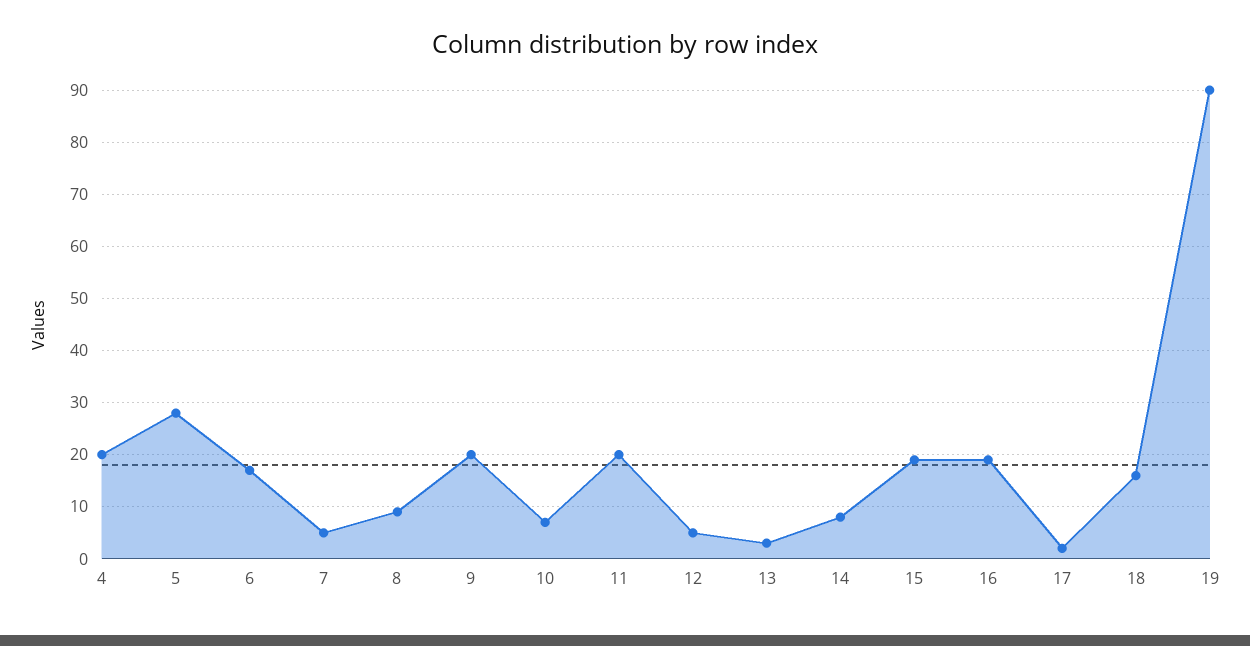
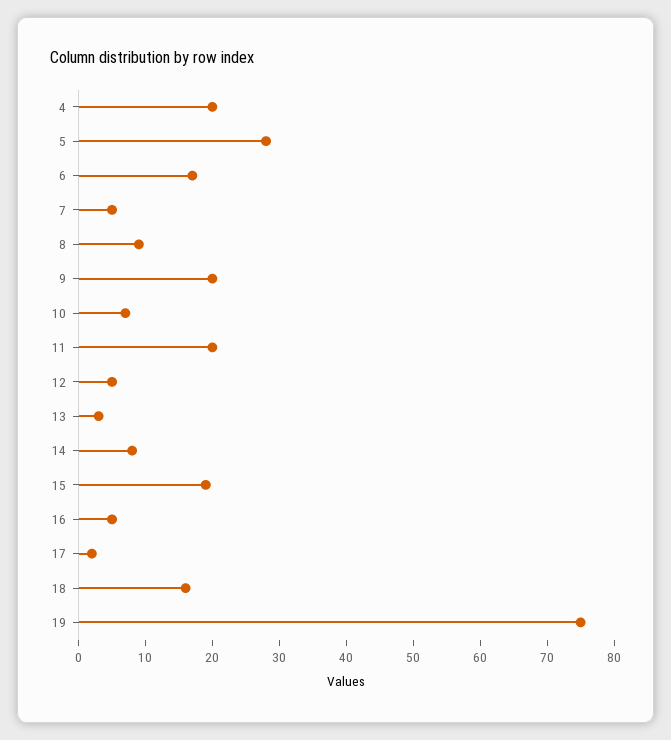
  {
    "4": 20,
    "5": 30,
    "6": 15,
    "7": 5,
    "8": 10,
    "9": 20,
    "10": 5,
    "11": 20,
    "12": 5,
    "13": 5,
    "14": 10,
    "15": 20,
-   "16": 20,
+   "16": 5,
    "17": 0,
    "18": 15,
-   "19": 90
+   "19": 75
  }

